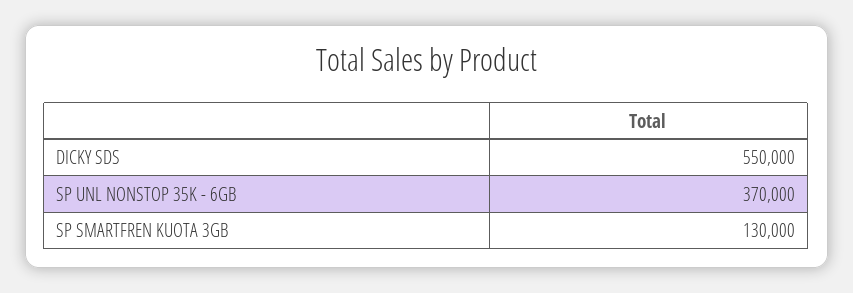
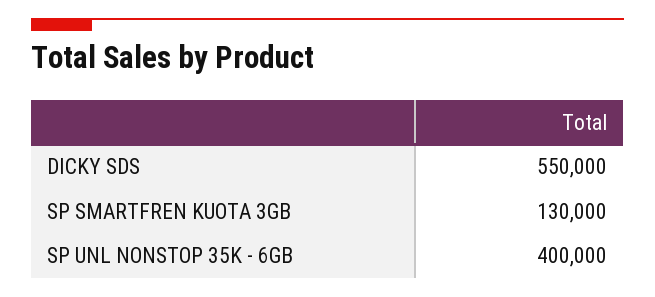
  {
    "DICKY SDS": 550000,
-   "SP UNL NONSTOP 35K - 6GB": 370000,
+   "SP UNL NONSTOP 35K - 6GB": 400000,
    "SP SMARTFREN KUOTA 3GB": 130000
  }

